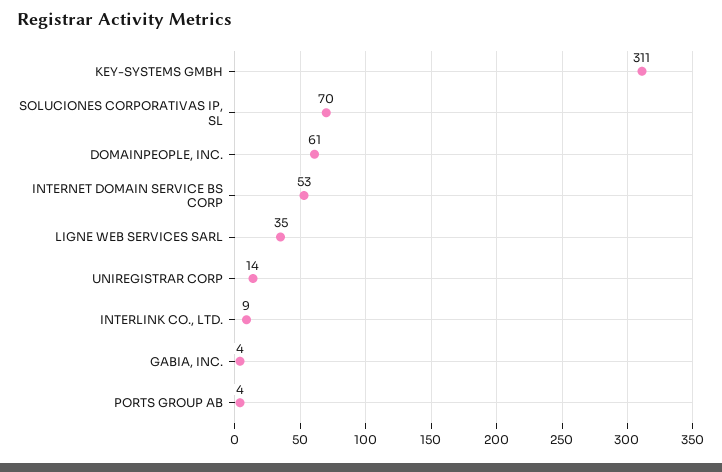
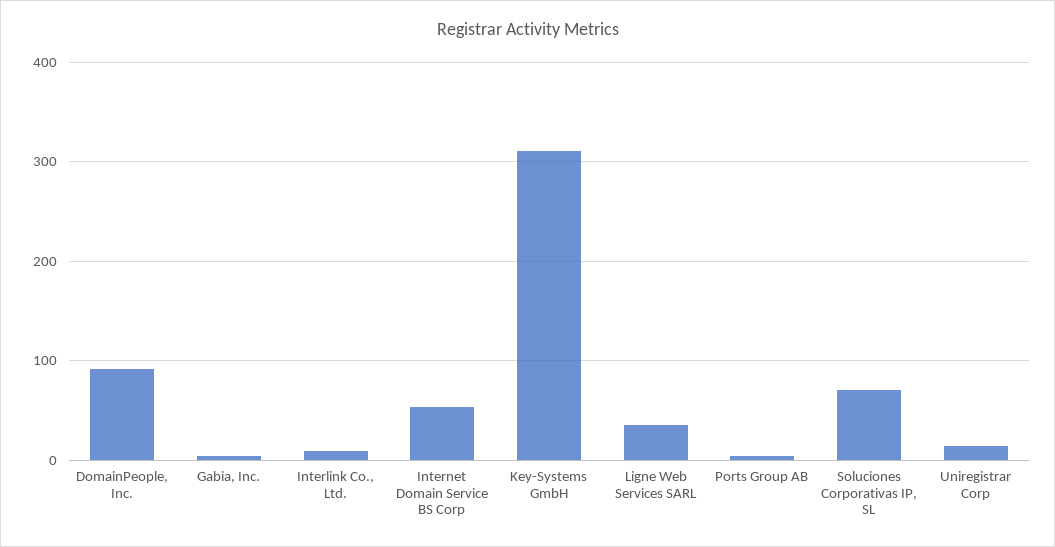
  {
    "KEY-SYSTEMS GMBH": 311,
    "SOLUCIONES CORPORATIVAS IP, SL": 70,
-   "DOMAINPEOPLE, INC.": 61,
+   "DOMAINPEOPLE, INC.": 90,
    "INTERNET DOMAIN SERVICE BS CORP": 53,
    "LIGNE WEB SERVICES SARL": 35,
    "UNIREGISTRAR CORP": 14,
    "INTERLINK CO., LTD.": 9,
    "GABIA, INC.": 4,
    "PORTS GROUP AB": 4
  }

